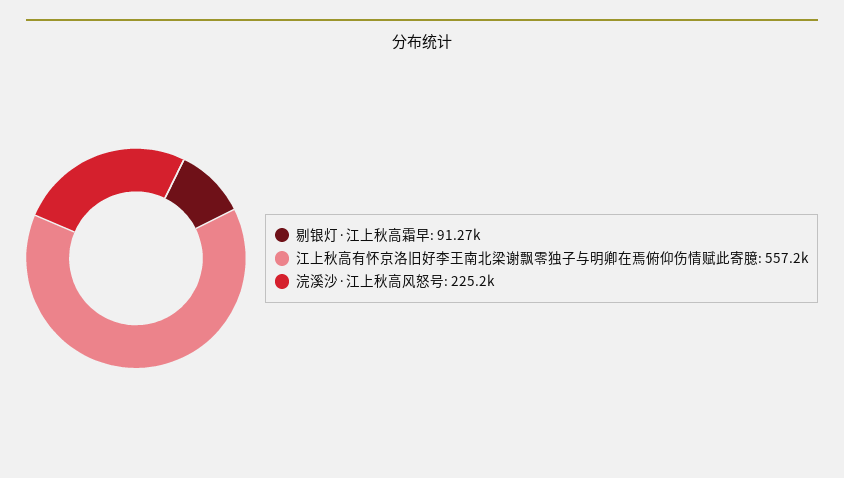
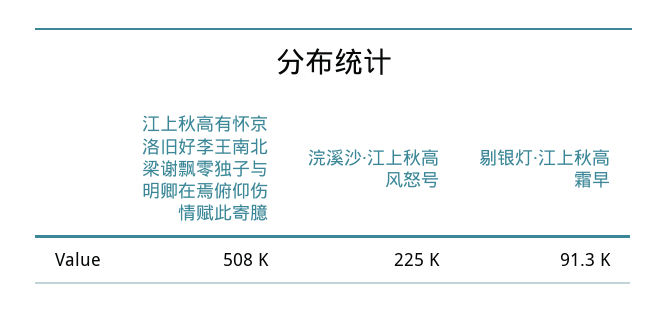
  {
    "剔银灯·江上秋高霜早": 91270,
-   "江上秋高有怀京洛旧好李王南北梁谢飘零独子与明卿在焉俯仰伤情赋此寄臆": 557200,
+   "江上秋高有怀京洛旧好李王南北梁谢飘零独子与明卿在焉俯仰伤情赋此寄臆": 508000,
    "浣溪沙·江上秋高风怒号": 225200
  }

